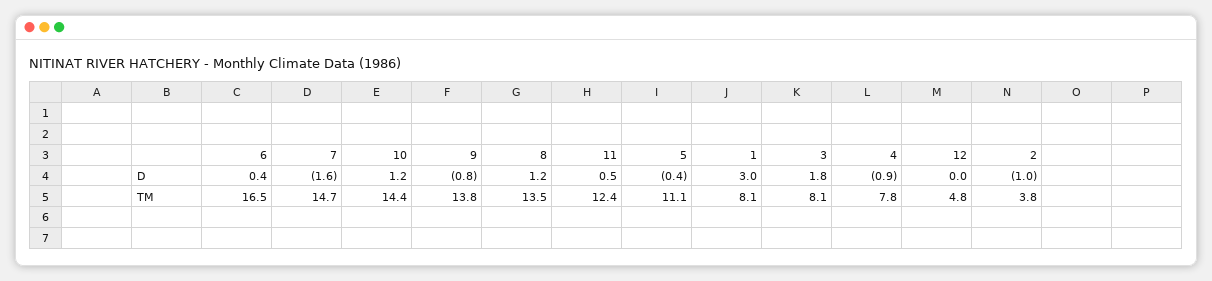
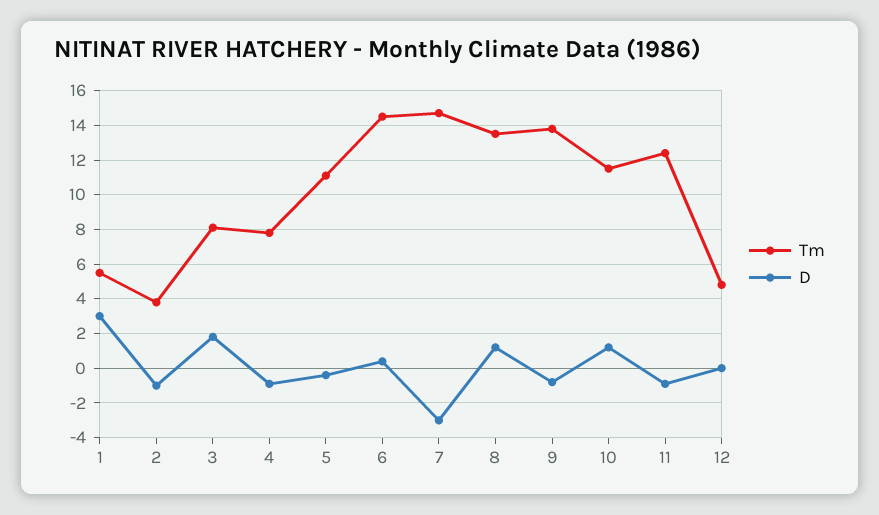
  {
    "D": {
      "6": 0.4,
-     "7": -1.6,
+     "7": -3,
      "10": 1.2,
      "9": -0.8,
      "8": 1.2,
-     "11": 0.5,
+     "11": -1,
      "5": -0.4,
      "1": 3,
      "3": 1.8,
      "4": -0.9,
      "12": 0,
      "2": -1
    },
    "TM": {
-     "6": 16.5,
+     "6": 14.5,
      "7": 14.7,
-     "10": 14.4,
+     "10": 11.5,
      "9": 13.8,
      "8": 13.5,
      "11": 12.4,
      "5": 11.1,
-     "1": 8.1,
+     "1": 5.5,
      "3": 8.1,
      "4": 7.8,
      "12": 4.8,
      "2": 3.8
    }
  }

